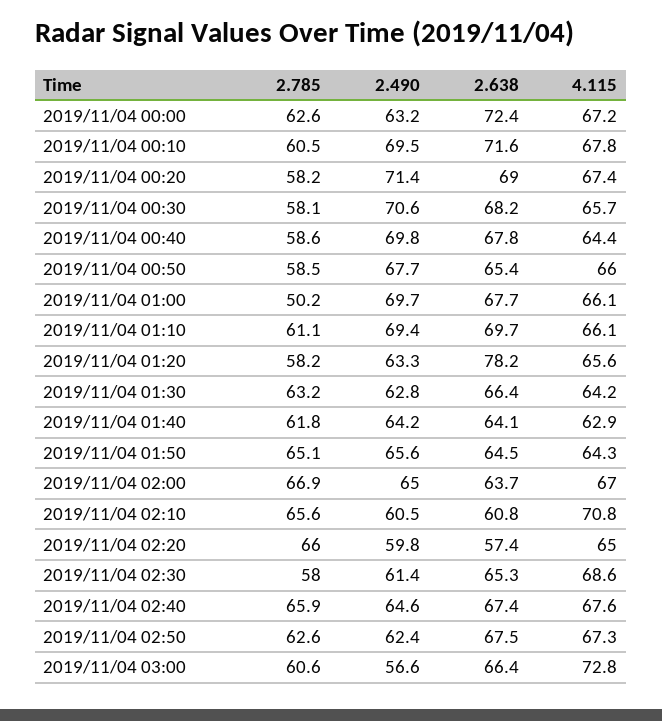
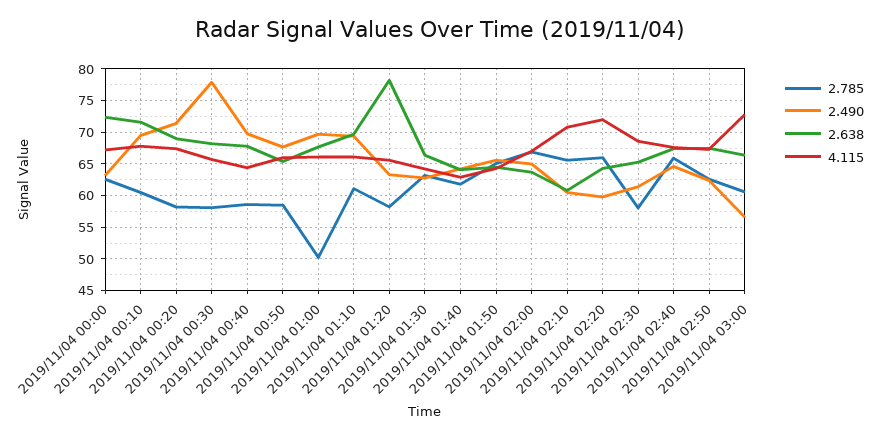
  {
    "2.785": {
      "2019/11/04 00:00": 62.6,
      "2019/11/04 00:10": 60.5,
      "2019/11/04 00:20": 58.2,
      "2019/11/04 00:30": 58.1,
      "2019/11/04 00:40": 58.6,
      "2019/11/04 00:50": 58.5,
      "2019/11/04 01:00": 50.2,
      "2019/11/04 01:10": 61.1,
      "2019/11/04 01:20": 58.2,
      "2019/11/04 01:30": 63.2,
      "2019/11/04 01:40": 61.8,
      "2019/11/04 01:50": 65.1,
      "2019/11/04 02:00": 66.9,
      "2019/11/04 02:10": 65.6,
      "2019/11/04 02:20": 66,
      "2019/11/04 02:30": 58,
      "2019/11/04 02:40": 65.9,
      "2019/11/04 02:50": 62.6,
      "2019/11/04 03:00": 60.6
    },
    "2.490": {
      "2019/11/04 00:00": 63.2,
      "2019/11/04 00:10": 69.5,
      "2019/11/04 00:20": 71.4,
-     "2019/11/04 00:30": 70.6,
+     "2019/11/04 00:30": 78,
      "2019/11/04 00:40": 69.8,
      "2019/11/04 00:50": 67.7,
      "2019/11/04 01:00": 69.7,
      "2019/11/04 01:10": 69.4,
      "2019/11/04 01:20": 63.3,
      "2019/11/04 01:30": 62.8,
      "2019/11/04 01:40": 64.2,
      "2019/11/04 01:50": 65.6,
      "2019/11/04 02:00": 65,
      "2019/11/04 02:10": 60.5,
      "2019/11/04 02:20": 59.8,
      "2019/11/04 02:30": 61.4,
      "2019/11/04 02:40": 64.6,
      "2019/11/04 02:50": 62.4,
      "2019/11/04 03:00": 56.6
    },
    "2.638": {
      "2019/11/04 00:00": 72.4,
      "2019/11/04 00:10": 71.6,
      "2019/11/04 00:20": 69,
      "2019/11/04 00:30": 68.2,
      "2019/11/04 00:40": 67.8,
      "2019/11/04 00:50": 65.4,
      "2019/11/04 01:00": 67.7,
      "2019/11/04 01:10": 69.7,
      "2019/11/04 01:20": 78.2,
      "2019/11/04 01:30": 66.4,
      "2019/11/04 01:40": 64.1,
      "2019/11/04 01:50": 64.5,
      "2019/11/04 02:00": 63.7,
      "2019/11/04 02:10": 60.8,
-     "2019/11/04 02:20": 57.4,
+     "2019/11/04 02:20": 64,
      "2019/11/04 02:30": 65.3,
      "2019/11/04 02:40": 67.4,
      "2019/11/04 02:50": 67.5,
      "2019/11/04 03:00": 66.4
    },
    "4.115": {
      "2019/11/04 00:00": 67.2,
      "2019/11/04 00:10": 67.8,
      "2019/11/04 00:20": 67.4,
      "2019/11/04 00:30": 65.7,
      "2019/11/04 00:40": 64.4,
      "2019/11/04 00:50": 66,
      "2019/11/04 01:00": 66.1,
      "2019/11/04 01:10": 66.1,
      "2019/11/04 01:20": 65.6,
      "2019/11/04 01:30": 64.2,
      "2019/11/04 01:40": 62.9,
      "2019/11/04 01:50": 64.3,
      "2019/11/04 02:00": 67,
      "2019/11/04 02:10": 70.8,
-     "2019/11/04 02:20": 65,
+     "2019/11/04 02:20": 72,
      "2019/11/04 02:30": 68.6,
      "2019/11/04 02:40": 67.6,
      "2019/11/04 02:50": 67.3,
      "2019/11/04 03:00": 72.8
    }
  }

